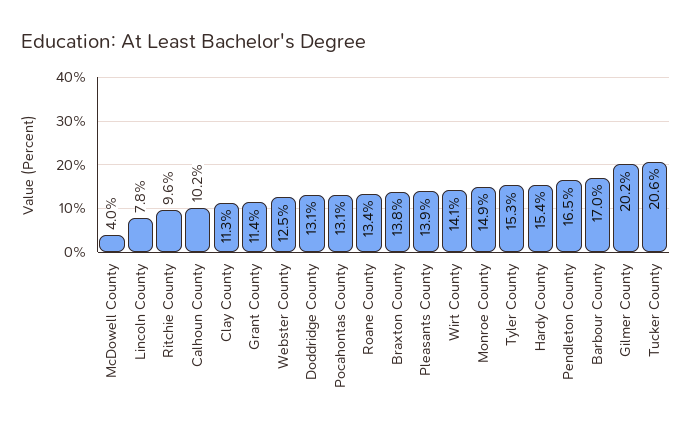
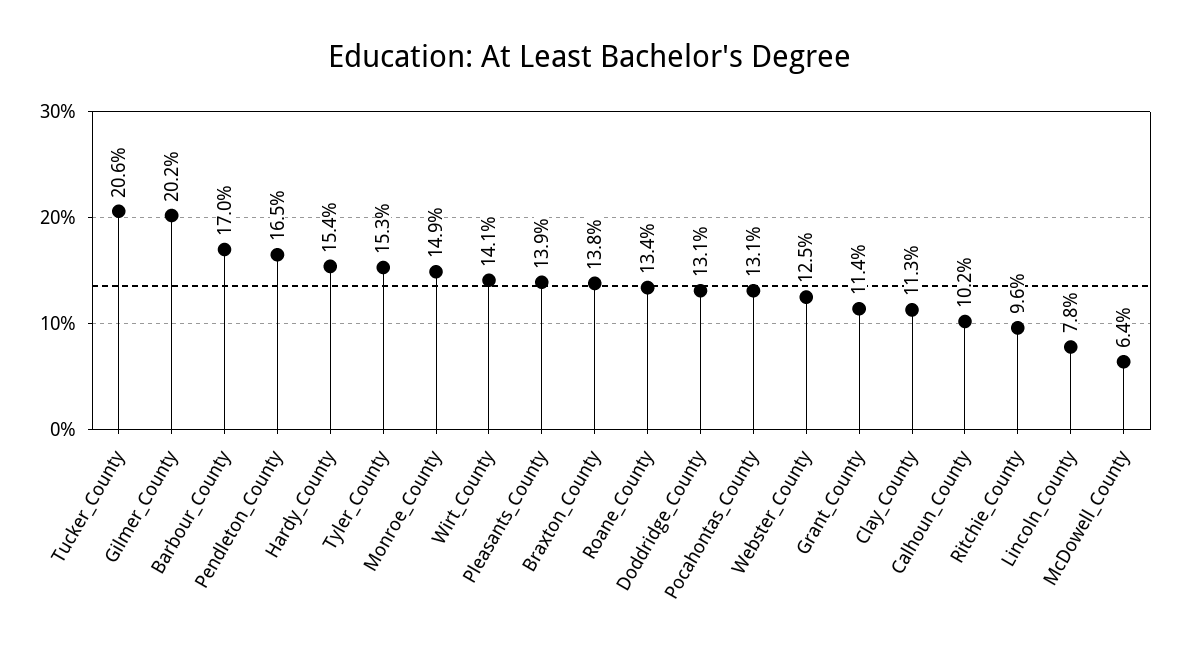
  {
-   "McDowell County": 4,
+   "McDowell County": 6.4,
    "Lincoln County": 7.8,
    "Ritchie County": 9.6,
    "Calhoun County": 10.2,
    "Clay County": 11.3,
    "Grant County": 11.4,
    "Webster County": 12.5,
    "Doddridge County": 13.1,
    "Pocahontas County": 13.1,
    "Roane County": 13.4,
    "Braxton County": 13.8,
    "Pleasants County": 13.9,
    "Wirt County": 14.1,
    "Monroe County": 14.9,
    "Tyler County": 15.3,
    "Hardy County": 15.4,
    "Pendleton County": 16.5,
    "Barbour County": 17,
    "Gilmer County": 20.2,
    "Tucker County": 20.6
  }

